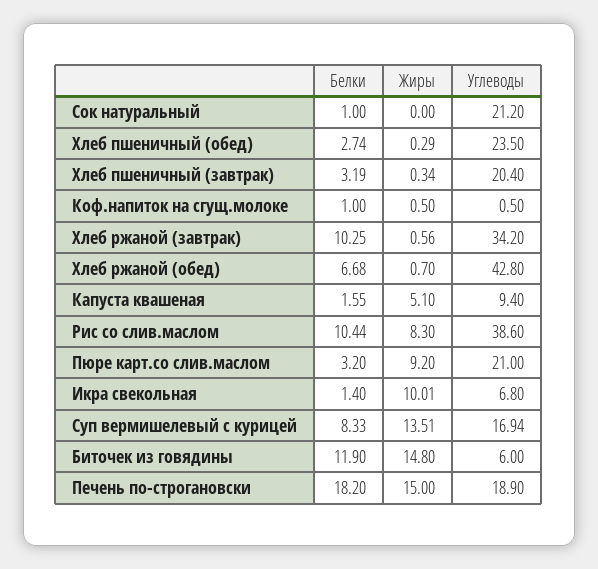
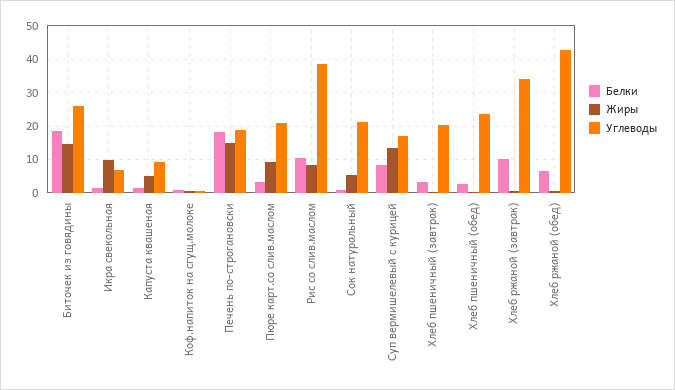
  {
    "Белки": {
      "Сок натуральный": 1,
      "Хлеб пшеничный (обед)": 2.74,
      "Хлеб пшеничный (завтрак)": 3.19,
      "Коф.напиток на сгущ.молоке": 1,
      "Хлеб ржаной (завтрак)": 10.25,
      "Хлеб ржаной (обед)": 6.68,
      "Капуста квашеная": 1.55,
      "Рис со слив.маслом": 10.44,
      "Пюре карт.со слив.маслом": 3.2,
      "Икра свекольная": 1.4,
      "Суп вермишелевый с курицей": 8.33,
-     "Биточек из говядины": 11.9,
+     "Биточек из говядины": 18,
      "Печень по-строгановски": 18.2
    },
    "Жиры": {
-     "Сок натуральный": 0,
+     "Сок натуральный": 6,
      "Хлеб пшеничный (обед)": 0.29,
      "Хлеб пшеничный (завтрак)": 0.34,
      "Коф.напиток на сгущ.молоке": 0.5,
      "Хлеб ржаной (завтрак)": 0.56,
      "Хлеб ржаной (обед)": 0.7,
      "Капуста квашеная": 5.1,
      "Рис со слив.маслом": 8.3,
      "Пюре карт.со слив.маслом": 9.2,
      "Икра свекольная": 10.01,
      "Суп вермишелевый с курицей": 13.51,
      "Биточек из говядины": 14.8,
      "Печень по-строгановски": 15
    },
    "Углеводы": {
      "Сок натуральный": 21.2,
      "Хлеб пшеничный (обед)": 23.5,
      "Хлеб пшеничный (завтрак)": 20.4,
      "Коф.напиток на сгущ.молоке": 0.5,
      "Хлеб ржаной (завтрак)": 34.2,
      "Хлеб ржаной (обед)": 42.8,
      "Капуста квашеная": 9.4,
      "Рис со слив.маслом": 38.6,
      "Пюре карт.со слив.маслом": 21,
      "Икра свекольная": 6.8,
      "Суп вермишелевый с курицей": 16.94,
-     "Биточек из говядины": 6,
+     "Биточек из говядины": 26,
      "Печень по-строгановски": 18.9
    }
  }

